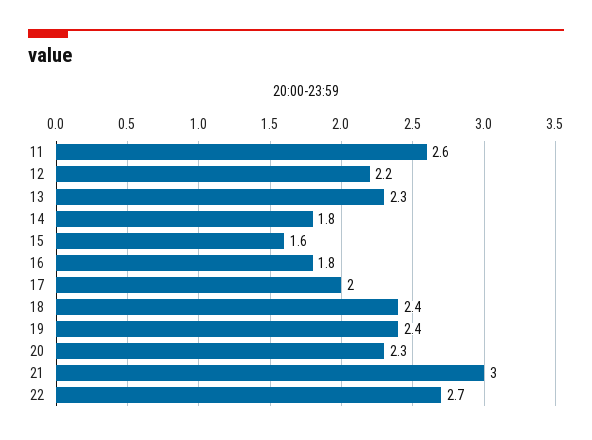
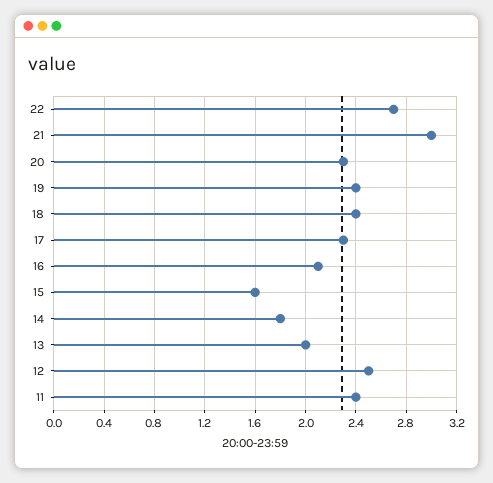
  {
-   "11": 2.6,
+   "11": 2.4,
-   "12": 2.2,
+   "12": 2.5,
-   "13": 2.3,
+   "13": 2,
    "14": 1.8,
    "15": 1.6,
-   "16": 1.8,
+   "16": 2.1,
-   "17": 2,
+   "17": 2.3,
    "18": 2.4,
    "19": 2.4,
    "20": 2.3,
    "21": 3,
    "22": 2.7
  }

